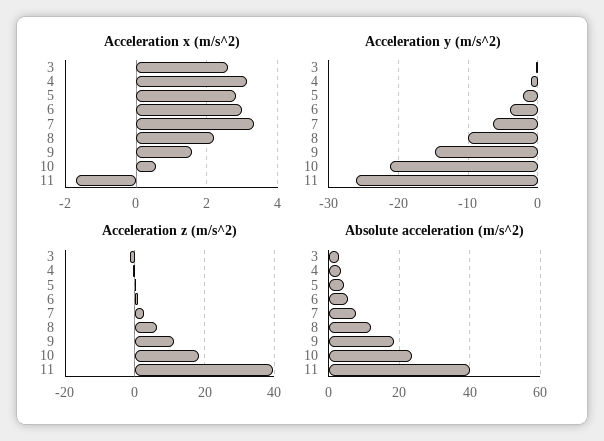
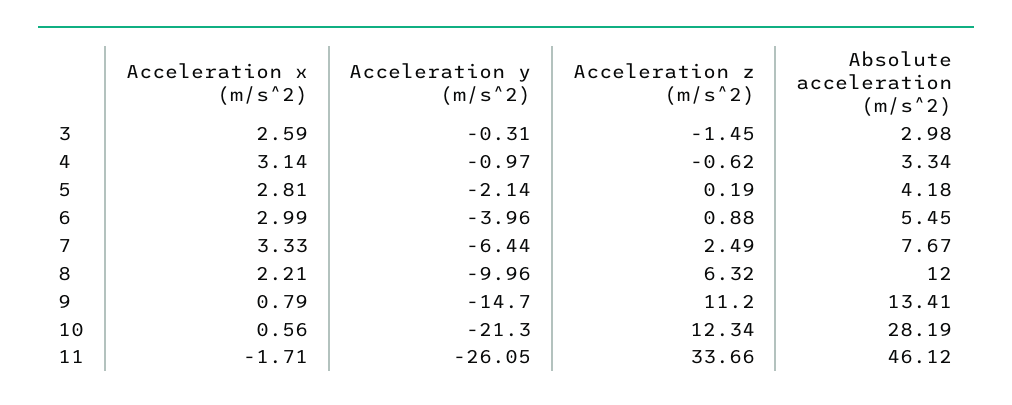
  {
    "Acceleration x (m/s^2)": {
      "3": 2.59,
      "4": 3.14,
      "5": 2.81,
      "6": 2.99,
      "7": 3.33,
      "8": 2.21,
-     "9": 1.6,
+     "9": 0.79,
      "10": 0.56,
      "11": -1.71
    },
    "Acceleration y (m/s^2)": {
      "3": -0.31,
      "4": -0.97,
      "5": -2.14,
      "6": -3.96,
      "7": -6.44,
      "8": -9.96,
      "9": -14.7,
      "10": -21.3,
      "11": -26.05
    },
    "Acceleration z (m/s^2)": {
      "3": -1.45,
      "4": -0.62,
      "5": 0.19,
      "6": 0.88,
      "7": 2.49,
      "8": 6.32,
      "9": 11.2,
-     "10": 18,
+     "10": 12.34,
-     "11": 40
+     "11": 33.66
    },
    "Absolute acceleration (m/s^2)": {
      "3": 2.98,
      "4": 3.34,
      "5": 4.18,
      "6": 5.45,
      "7": 7.67,
      "8": 12,
-     "9": 18,
+     "9": 13.41,
-     "10": 24,
+     "10": 28.19,
-     "11": 40
+     "11": 46.12
    }
  }

